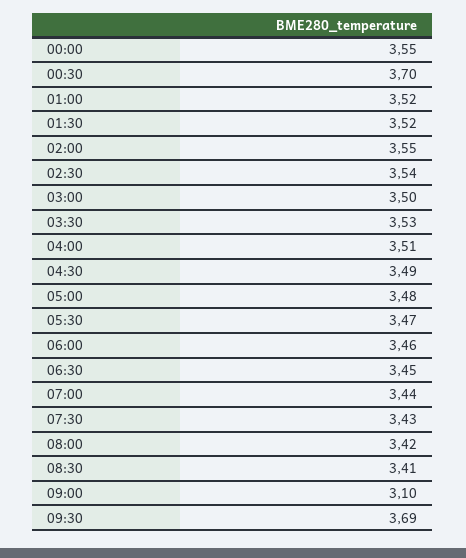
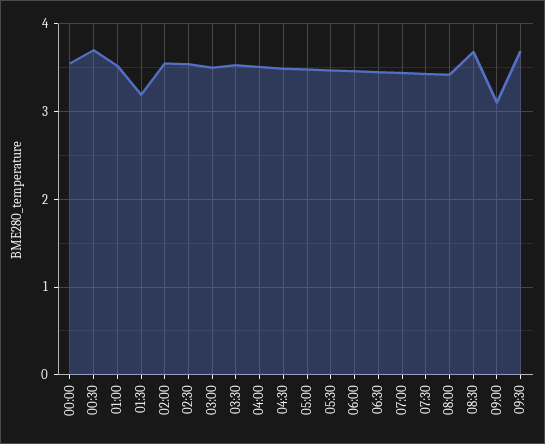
  {
    "00:00": 3.55,
    "00:30": 3.7,
    "01:00": 3.52,
-   "01:30": 3.52,
+   "01:30": 3.2,
    "02:00": 3.55,
    "02:30": 3.54,
    "03:00": 3.5,
    "03:30": 3.53,
    "04:00": 3.51,
    "04:30": 3.49,
    "05:00": 3.48,
    "05:30": 3.47,
    "06:00": 3.46,
    "06:30": 3.45,
    "07:00": 3.44,
    "07:30": 3.43,
    "08:00": 3.42,
-   "08:30": 3.41,
+   "08:30": 3.7,
    "09:00": 3.1,
    "09:30": 3.69
  }

